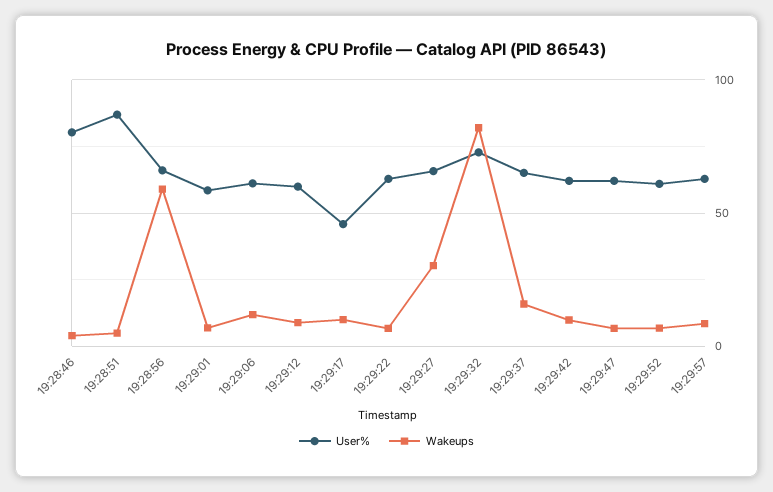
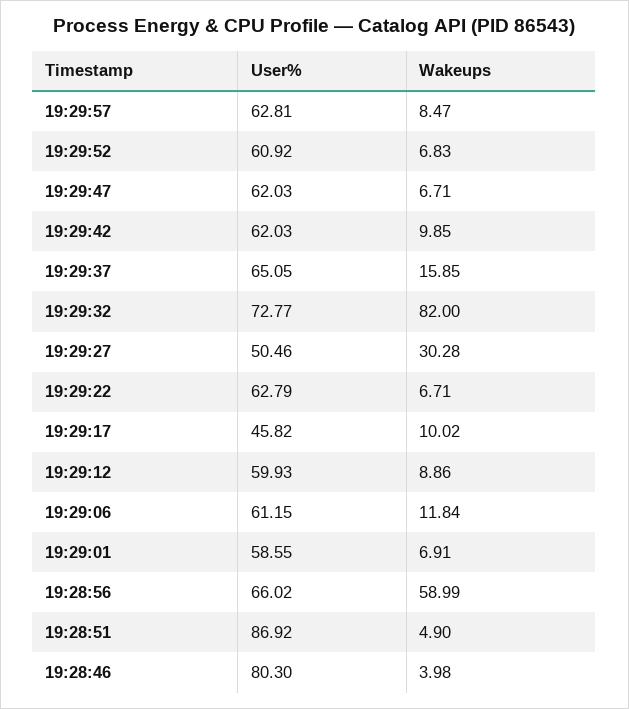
  {
    "User%": {
      "19:28:46": 80.3,
      "19:28:51": 86.92,
      "19:28:56": 66.02,
      "19:29:01": 58.55,
      "19:29:06": 61.15,
      "19:29:12": 59.93,
      "19:29:17": 45.82,
      "19:29:22": 62.79,
-     "19:29:27": 65,
+     "19:29:27": 50.46,
      "19:29:32": 72.77,
      "19:29:37": 65.05,
      "19:29:42": 62.03,
      "19:29:47": 62.03,
      "19:29:52": 60.92,
      "19:29:57": 62.81
    },
    "Wakeups": {
      "19:28:46": 3.98,
      "19:28:51": 4.9,
      "19:28:56": 58.99,
      "19:29:01": 6.91,
      "19:29:06": 11.84,
      "19:29:12": 8.86,
      "19:29:17": 10.02,
      "19:29:22": 6.71,
      "19:29:27": 30.28,
      "19:29:32": 82,
      "19:29:37": 15.85,
      "19:29:42": 9.85,
      "19:29:47": 6.71,
      "19:29:52": 6.83,
      "19:29:57": 8.47
    }
  }

